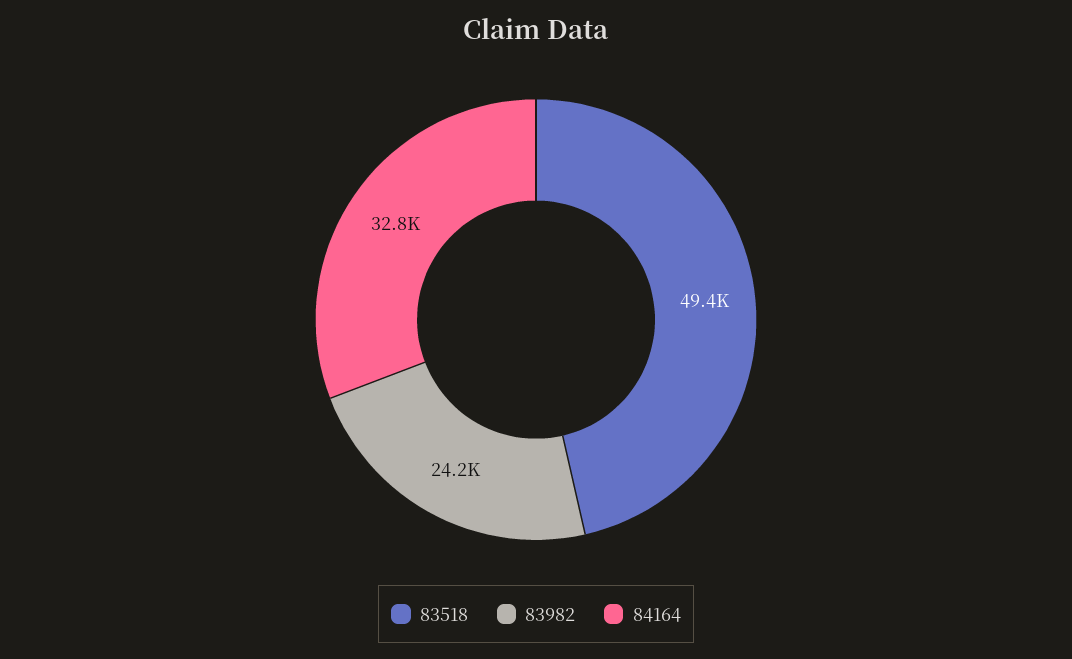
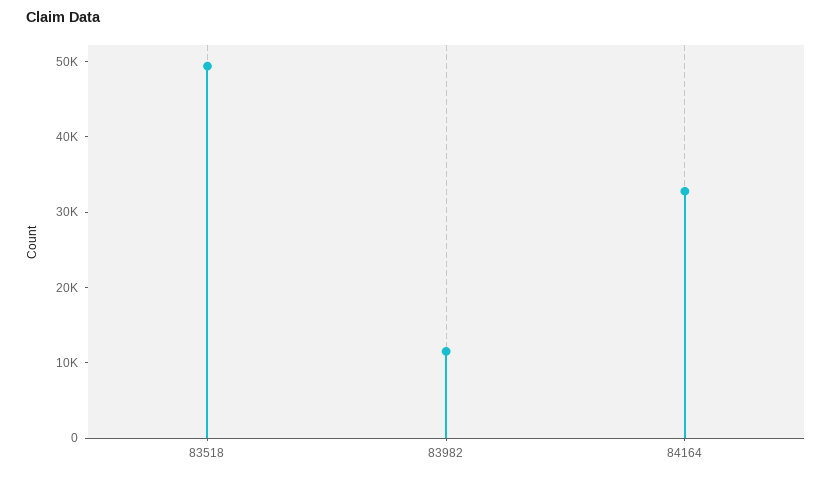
  {
    "83518": 49400,
-   "83982": 24200,
+   "83982": 12000,
    "84164": 32800
  }

